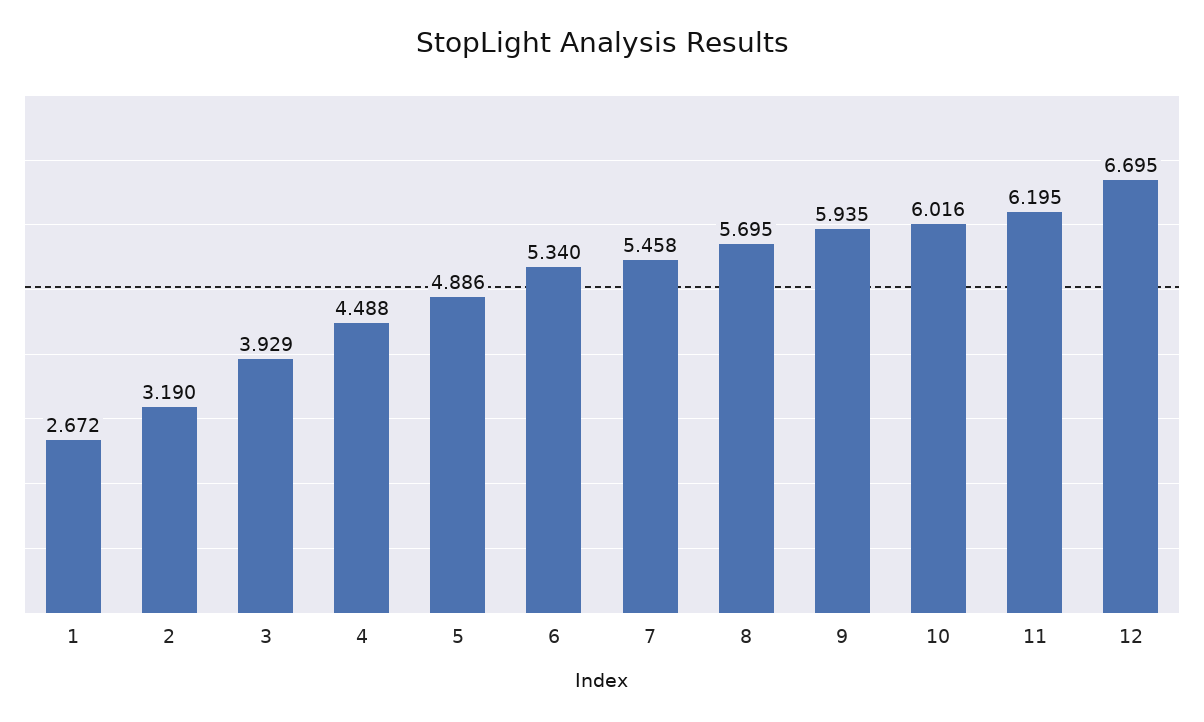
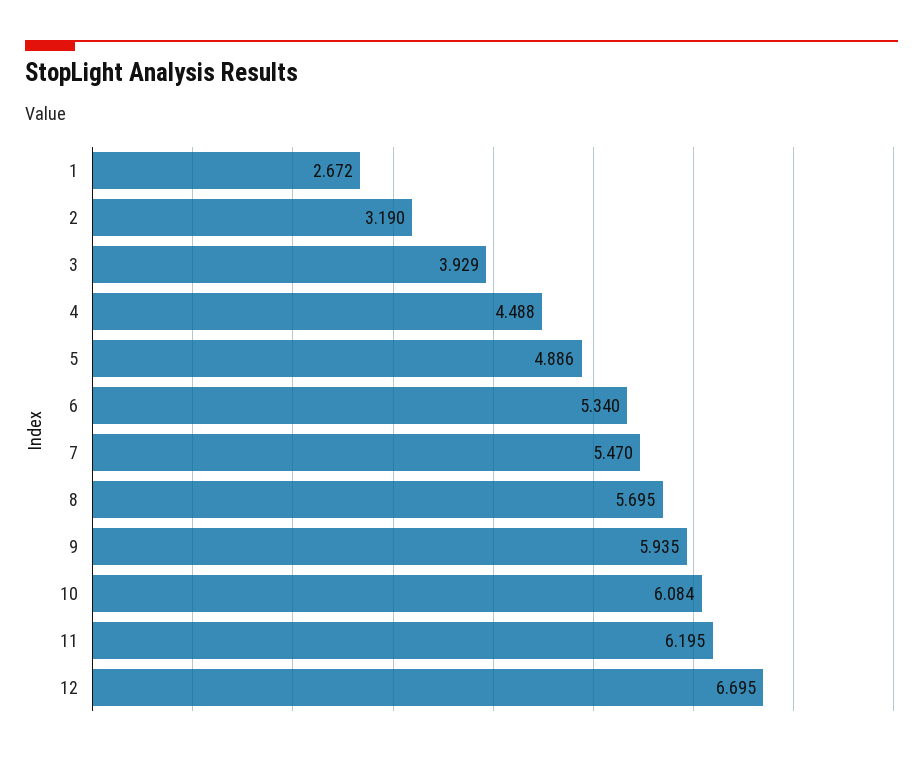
  {
    "1": 2.672,
    "2": 3.19,
    "3": 3.929,
    "4": 4.488,
    "5": 4.886,
    "6": 5.34,
-   "7": 5.458,
+   "7": 5.47,
    "8": 5.695,
    "9": 5.935,
-   "10": 6.016,
+   "10": 6.084,
    "11": 6.195,
    "12": 6.695
  }

